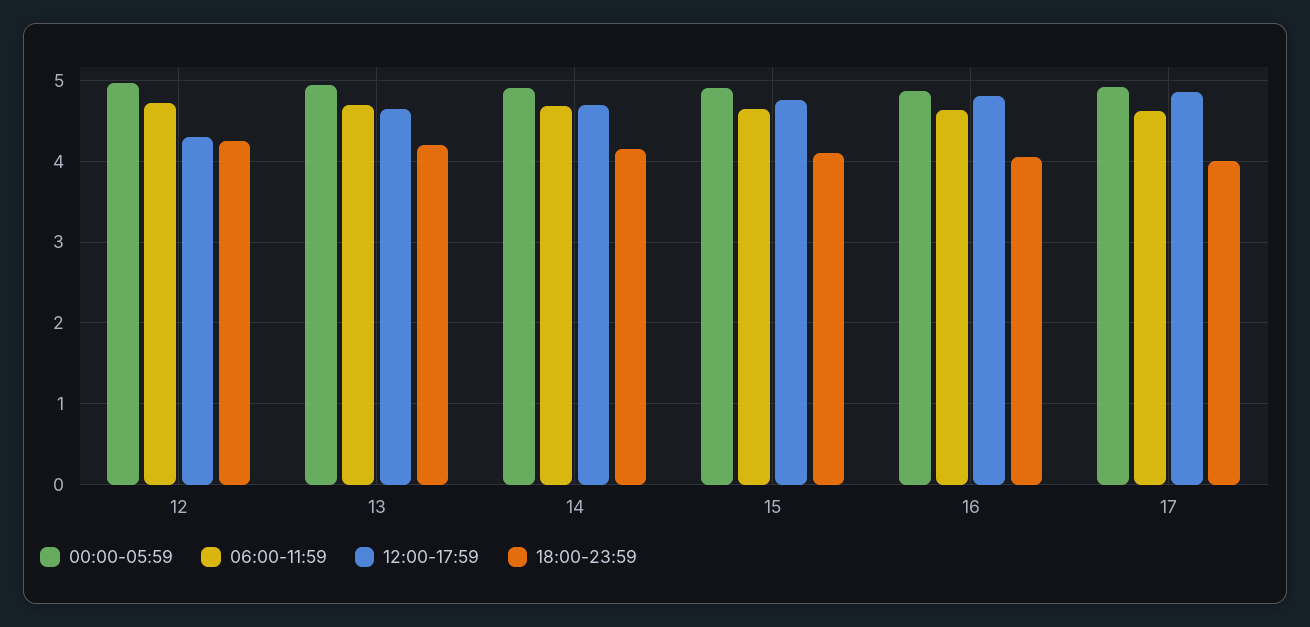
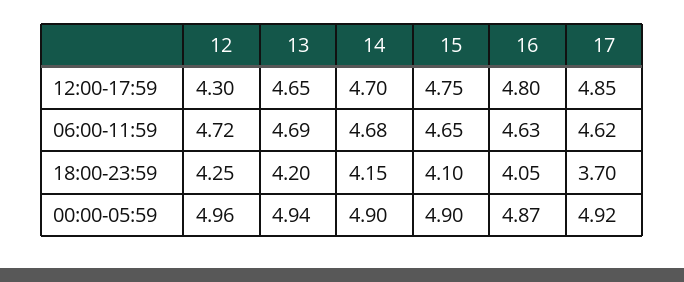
  {
    "00:00-05:59": {
      "12": 4.96,
      "13": 4.94,
      "14": 4.9,
      "15": 4.9,
      "16": 4.87,
      "17": 4.92
    },
    "06:00-11:59": {
      "12": 4.72,
      "13": 4.69,
      "14": 4.68,
      "15": 4.65,
      "16": 4.63,
      "17": 4.62
    },
    "12:00-17:59": {
      "12": 4.3,
      "13": 4.65,
      "14": 4.7,
      "15": 4.75,
      "16": 4.8,
      "17": 4.85
    },
    "18:00-23:59": {
      "12": 4.25,
      "13": 4.2,
      "14": 4.15,
      "15": 4.1,
      "16": 4.05,
-     "17": 4
+     "17": 3.7
    }
  }

